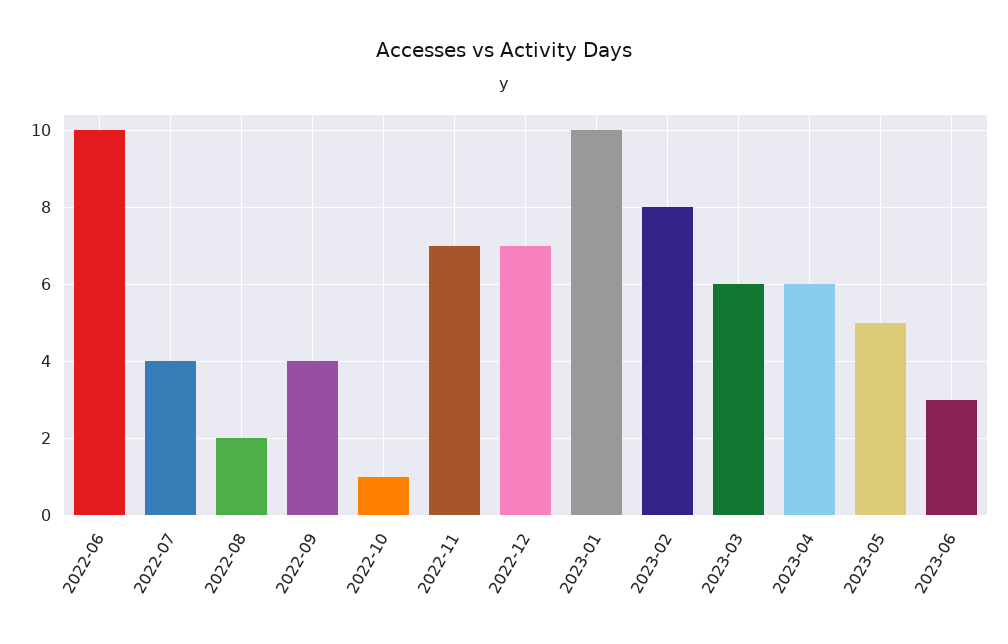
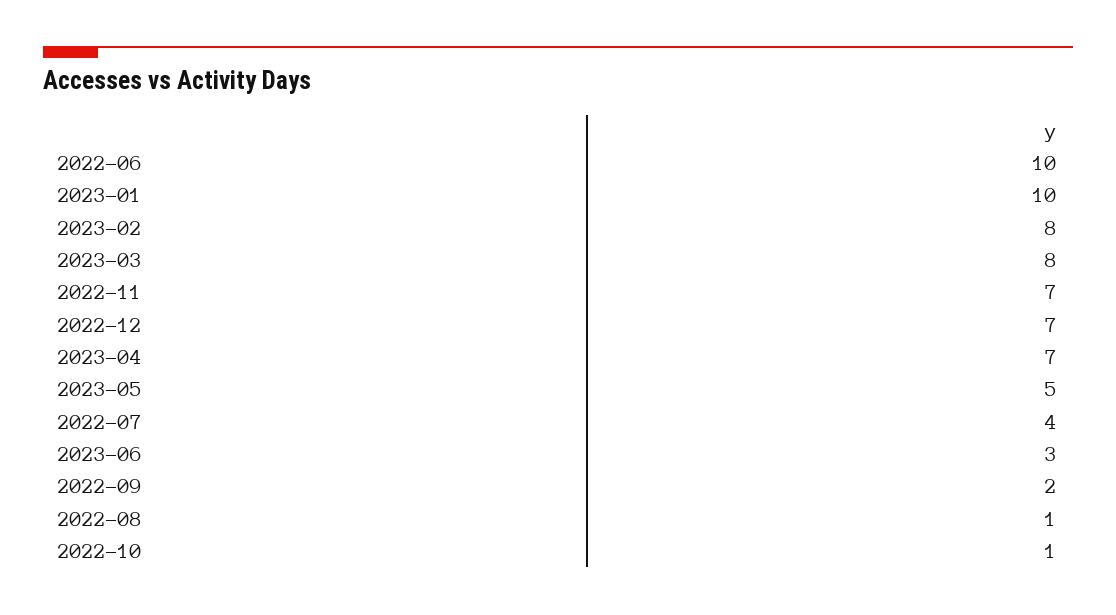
  {
    "2022-06": 10,
    "2022-07": 4,
-   "2022-08": 2,
+   "2022-08": 1,
-   "2022-09": 4,
+   "2022-09": 2,
    "2022-10": 1,
    "2022-11": 7,
    "2022-12": 7,
    "2023-01": 10,
    "2023-02": 8,
-   "2023-03": 6,
+   "2023-03": 8,
-   "2023-04": 6,
+   "2023-04": 7,
    "2023-05": 5,
    "2023-06": 3
  }

